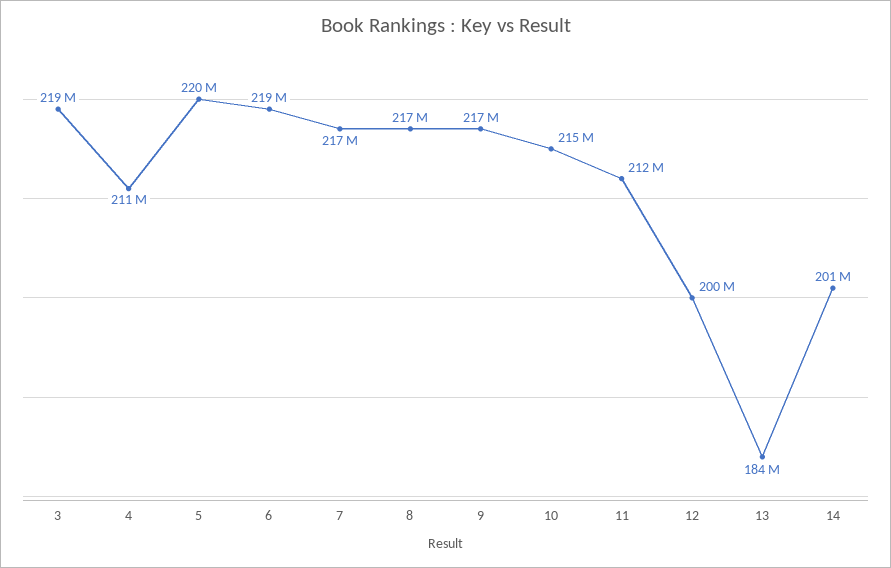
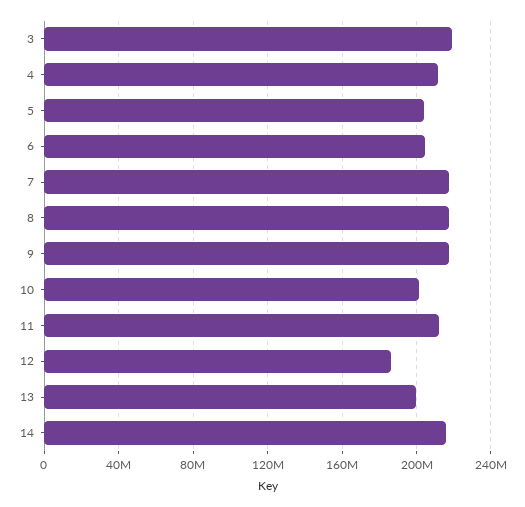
  {
    "3": 219000000,
    "4": 211000000,
-   "5": 220000000,
+   "5": 205000000,
-   "6": 219000000,
+   "6": 205000000,
    "7": 217000000,
    "8": 217000000,
    "9": 217000000,
-   "10": 215000000,
+   "10": 200000000,
    "11": 212000000,
-   "12": 200000000,
+   "12": 185000000,
-   "13": 184000000,
+   "13": 200000000,
-   "14": 201000000
+   "14": 215000000
  }

